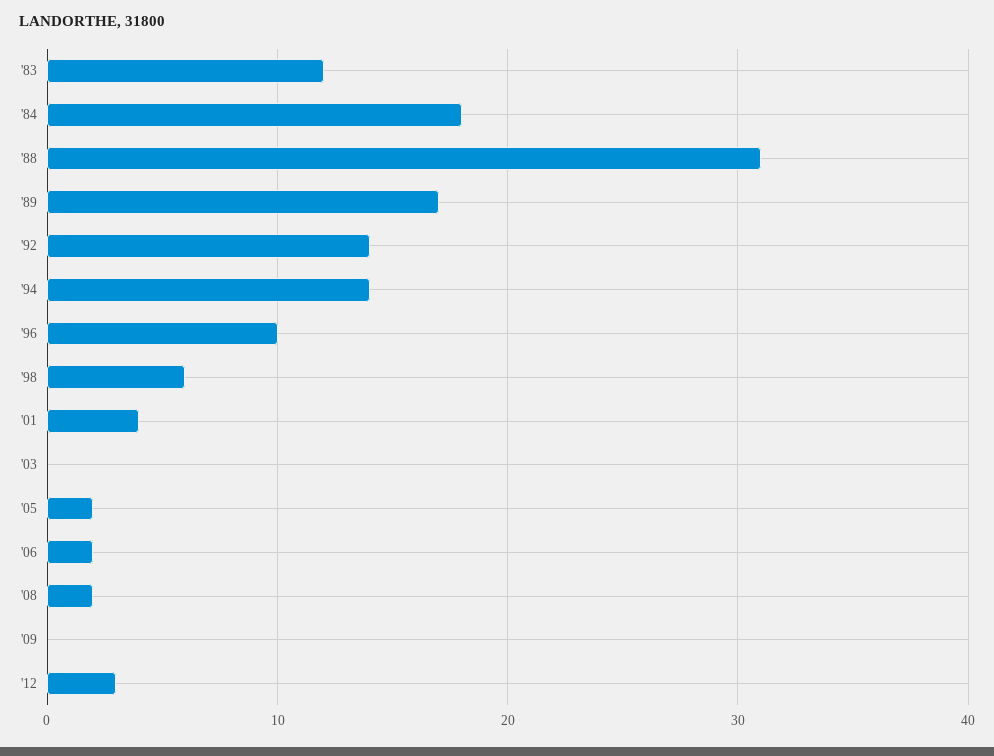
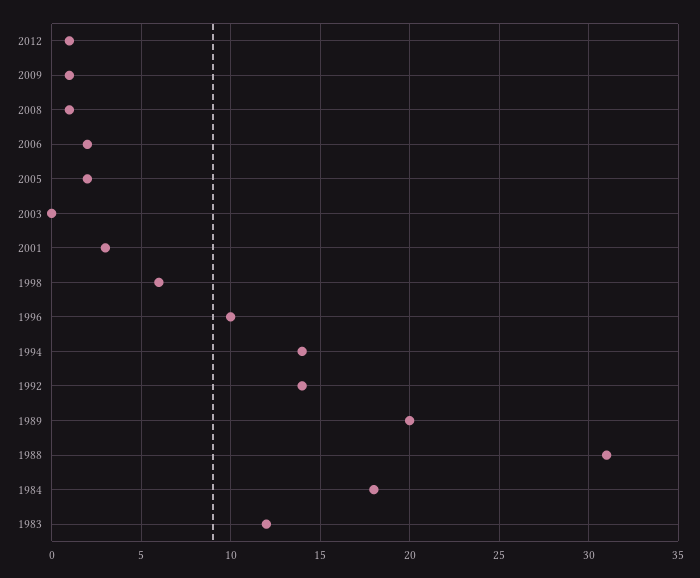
  {
    "'83": 12,
    "'84": 18,
    "'88": 31,
-   "'89": 17,
+   "'89": 20,
    "'92": 14,
    "'94": 14,
    "'96": 10,
    "'98": 6,
-   "'01": 4,
+   "'01": 3,
    "'03": 0,
    "'05": 2,
    "'06": 2,
-   "'08": 2,
+   "'08": 1,
-   "'09": 0,
+   "'09": 1,
-   "'12": 3
+   "'12": 1
  }

